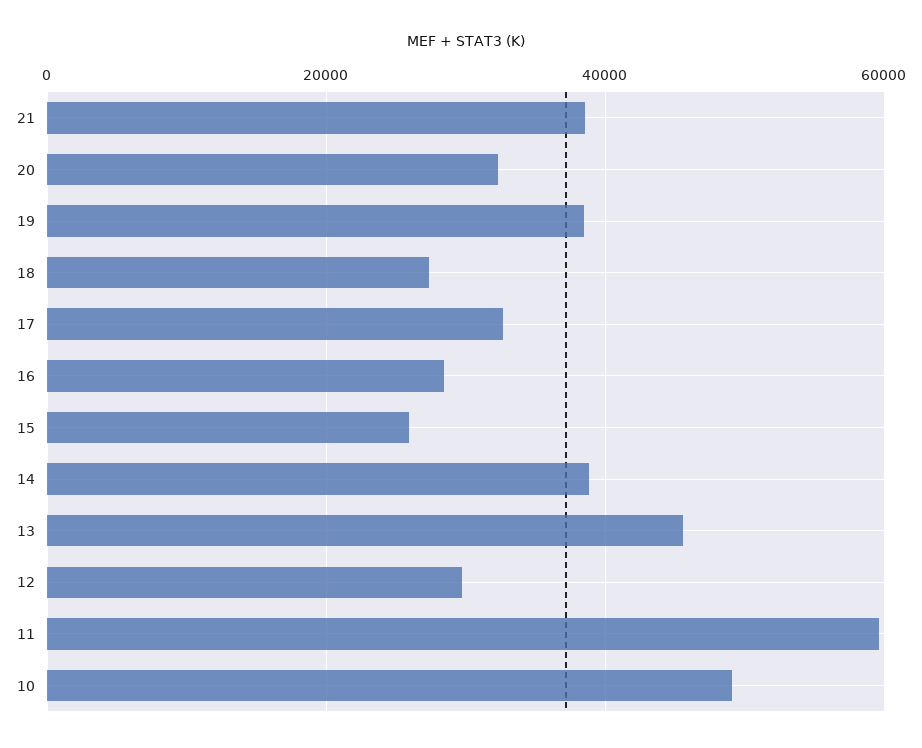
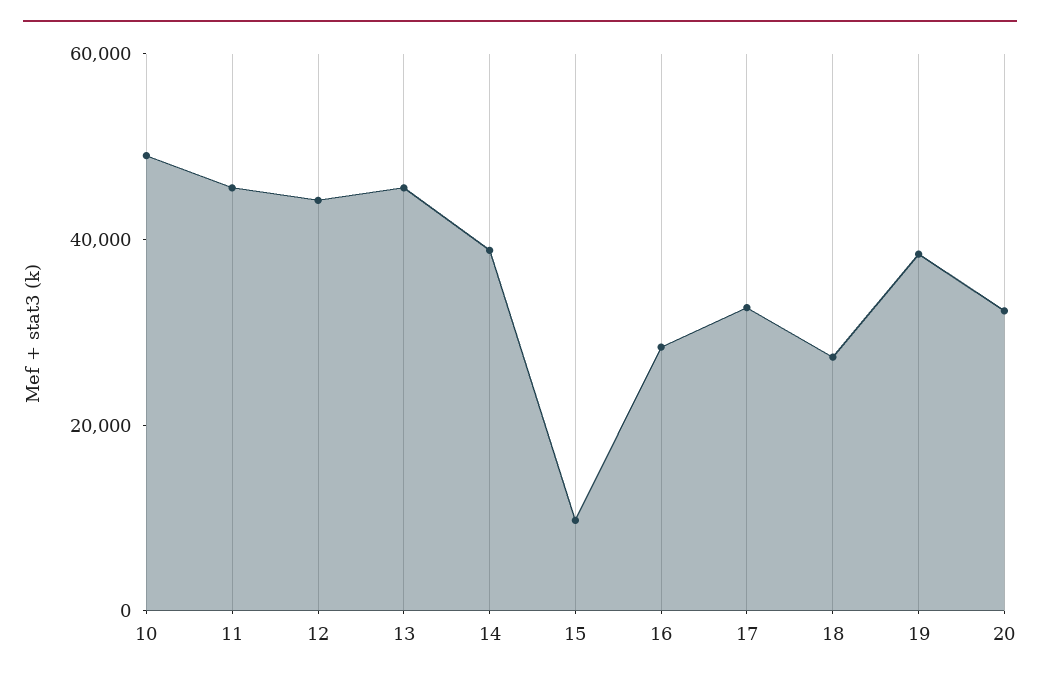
  {
-   "21": 38000,
    "20": 32000,
    "19": 38000,
    "18": 28000,
    "17": 32000,
    "16": 28000,
-   "15": 26000,
+   "15": 10000,
    "14": 38000,
    "13": 46000,
-   "12": 30000,
+   "12": 45000,
-   "11": 60000,
+   "11": 45000,
    "10": 50000
  }

